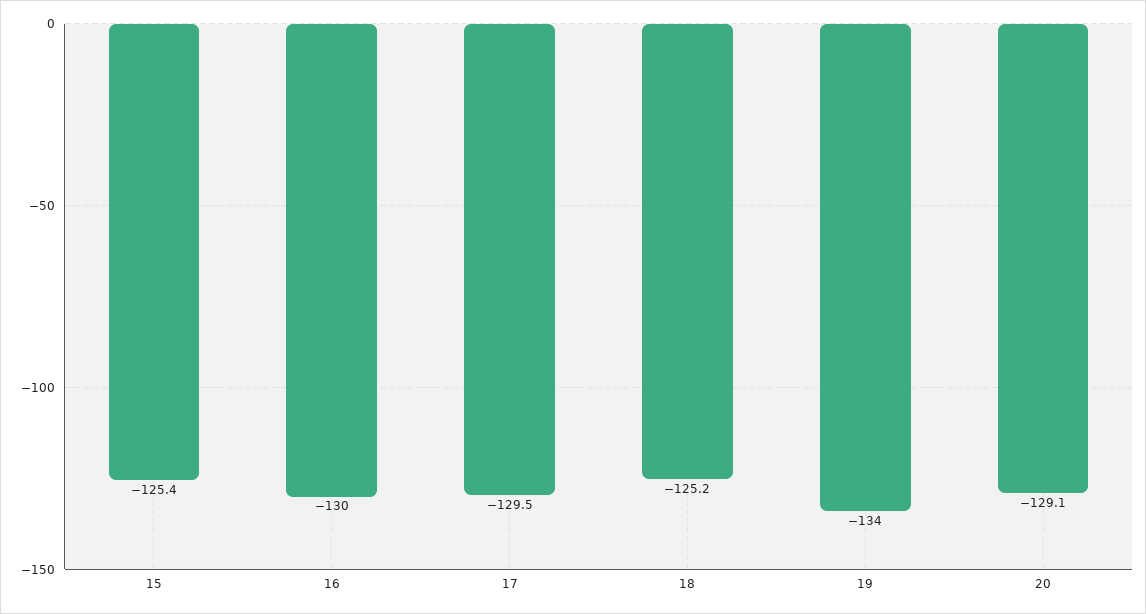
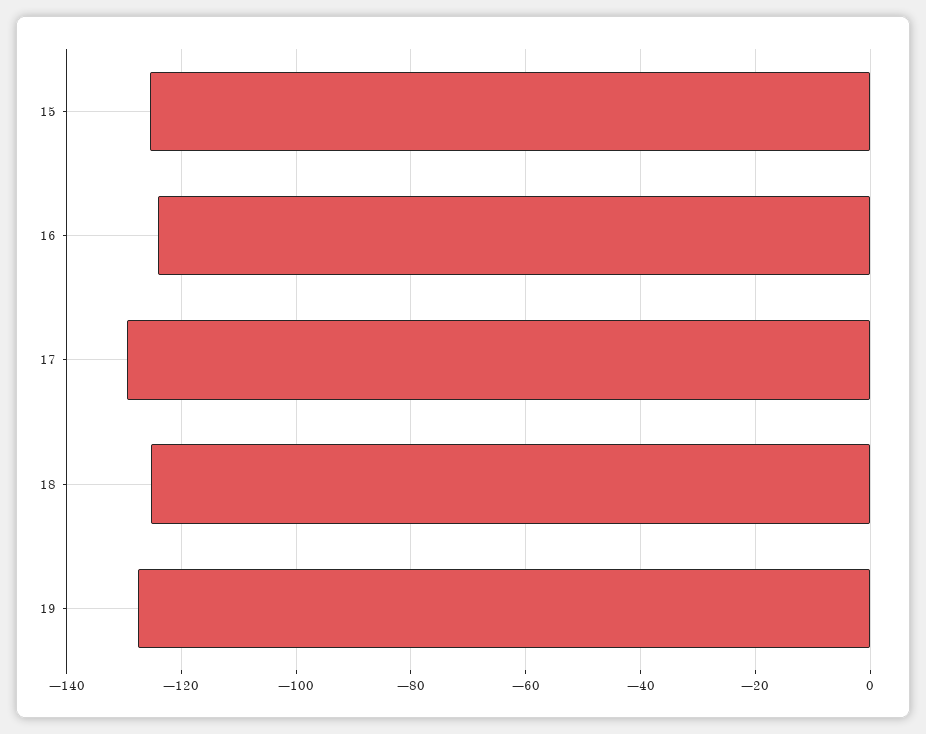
  {
    "15": -125.4,
-   "16": -130,
+   "16": -124,
    "17": -129.5,
    "18": -125.2,
-   "19": -134,
+   "19": -128
-   "20": -129.1
  }

